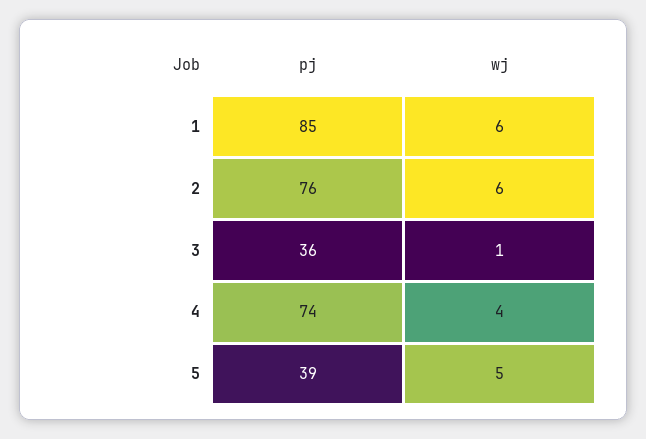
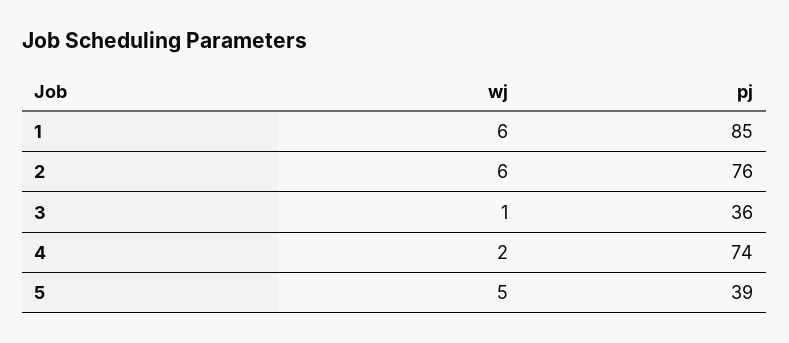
  {
    "pj": {
      "1": 85,
      "2": 76,
      "3": 36,
      "4": 74,
      "5": 39
    },
    "wj": {
      "1": 6,
      "2": 6,
      "3": 1,
-     "4": 4,
+     "4": 2,
      "5": 5
    }
  }

